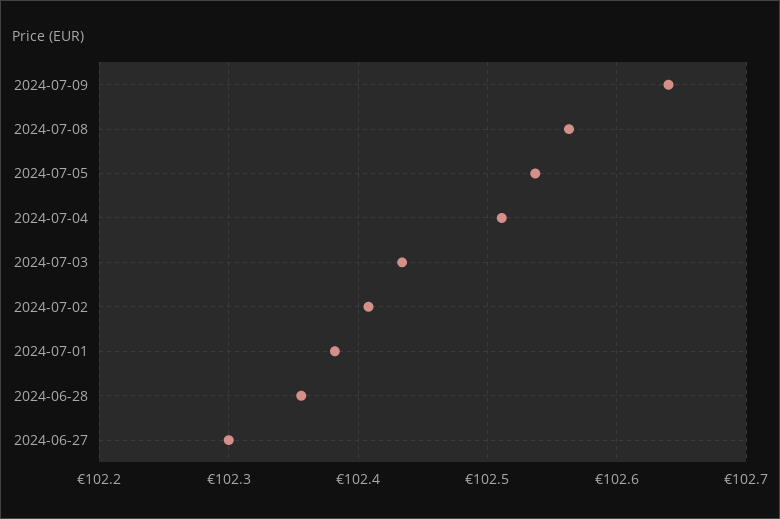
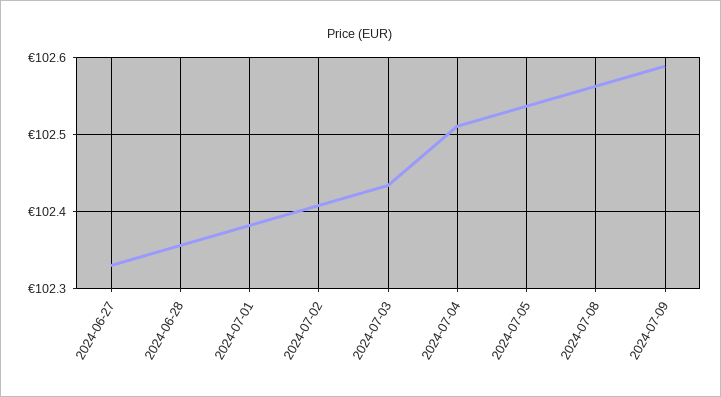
  {
-   "2024-07-09": 102.64,
+   "2024-07-09": 102.59,
    "2024-07-08": 102.56,
    "2024-07-05": 102.54,
    "2024-07-04": 102.51,
    "2024-07-03": 102.43,
    "2024-07-02": 102.41,
    "2024-07-01": 102.38,
    "2024-06-28": 102.36,
-   "2024-06-27": 102.3
+   "2024-06-27": 102.33
  }

